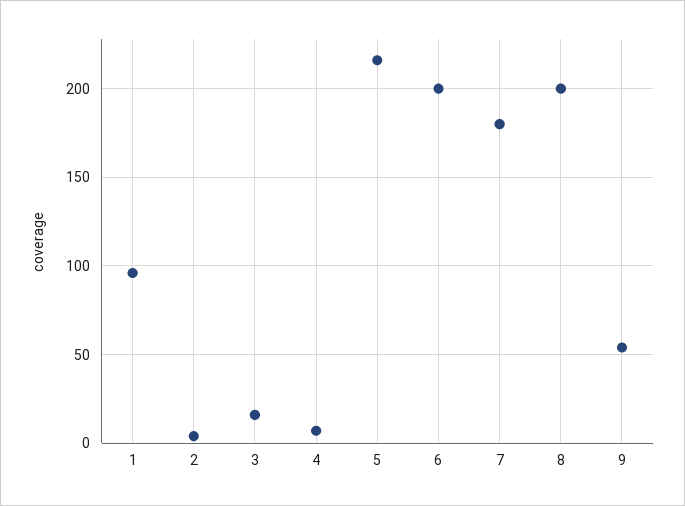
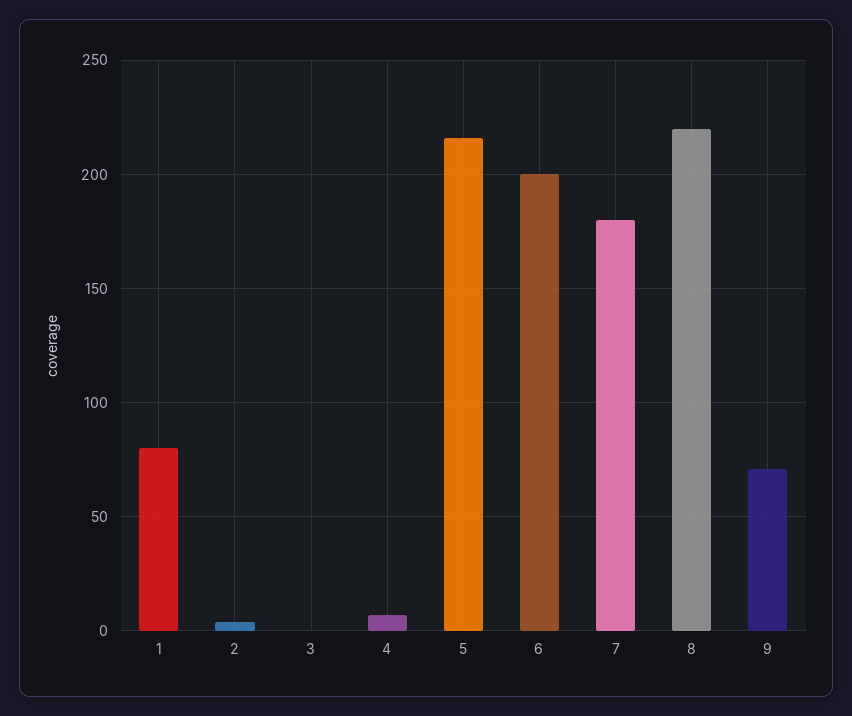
  {
-   "1": 95,
+   "1": 80,
    "2": 5,
-   "3": 15,
+   "3": 0,
    "4": 5,
    "5": 215,
    "6": 200,
    "7": 180,
-   "8": 200,
+   "8": 220,
-   "9": 55
+   "9": 70
  }

